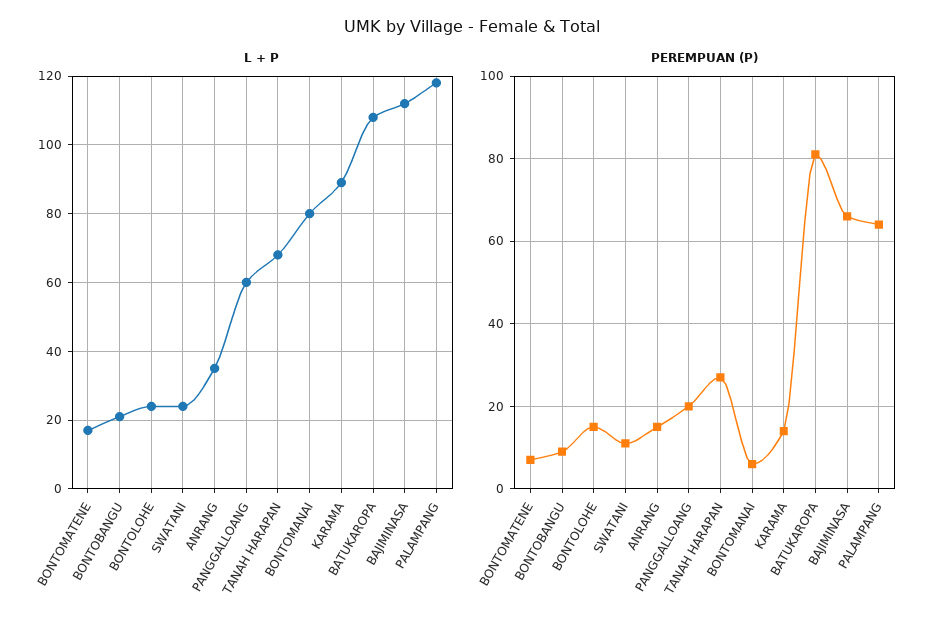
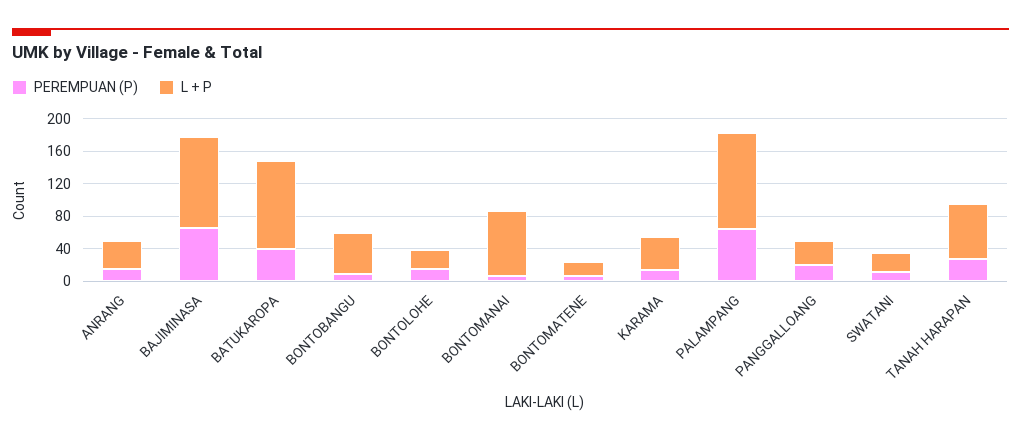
  {
    "L + P": {
      "BONTOMATENE": 15,
-     "BONTOBANGU": 20,
+     "BONTOBANGU": 50,
      "BONTOLOHE": 25,
      "SWATANI": 25,
      "ANRANG": 35,
-     "PANGGALLOANG": 60,
+     "PANGGALLOANG": 30,
      "TANAH HARAPAN": 70,
      "BONTOMANAI": 80,
-     "KARAMA": 90,
+     "KARAMA": 40,
      "BATUKAROPA": 110,
      "BAJIMINASA": 110,
      "PALAMPANG": 120
    },
    "PEREMPUAN (P)": {
      "BONTOMATENE": 5,
      "BONTOBANGU": 10,
      "BONTOLOHE": 15,
      "SWATANI": 10,
      "ANRANG": 15,
      "PANGGALLOANG": 20,
      "TANAH HARAPAN": 25,
      "BONTOMANAI": 5,
      "KARAMA": 15,
-     "BATUKAROPA": 80,
+     "BATUKAROPA": 40,
      "BAJIMINASA": 65,
      "PALAMPANG": 65
    }
  }

